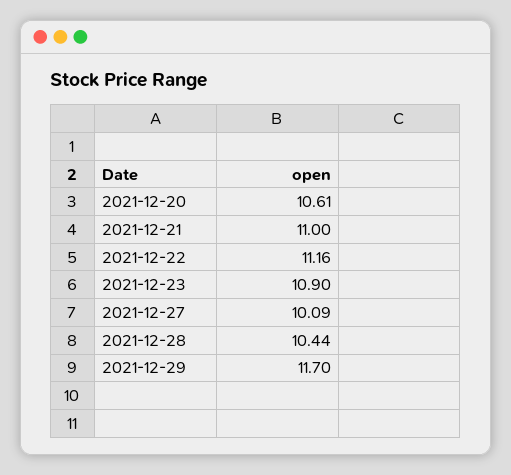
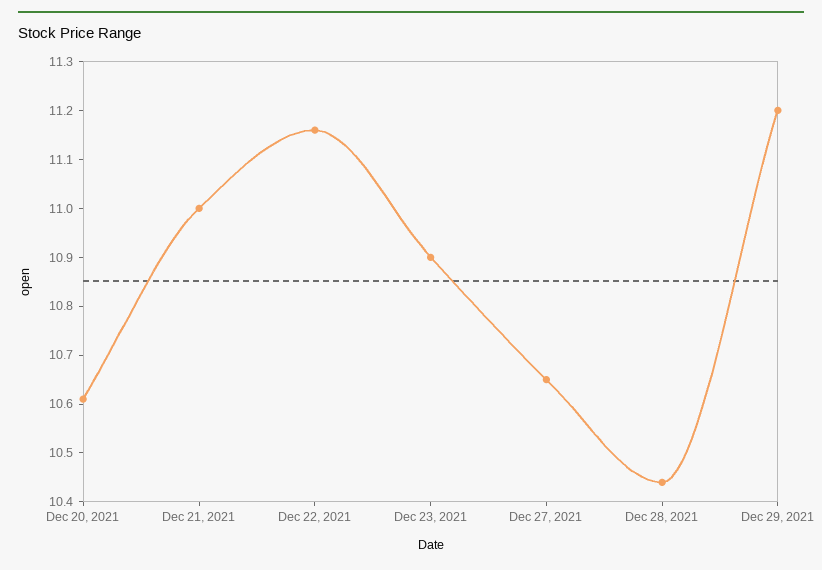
  {
    "2021-12-20": 10.61,
    "2021-12-21": 11,
    "2021-12-22": 11.16,
    "2021-12-23": 10.9,
-   "2021-12-27": 10.09,
+   "2021-12-27": 10.65,
    "2021-12-28": 10.44,
-   "2021-12-29": 11.7
+   "2021-12-29": 11.2
  }

